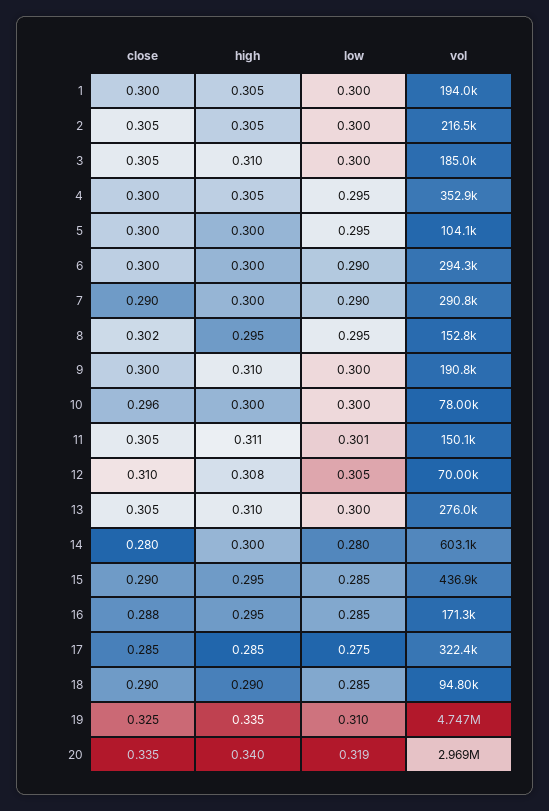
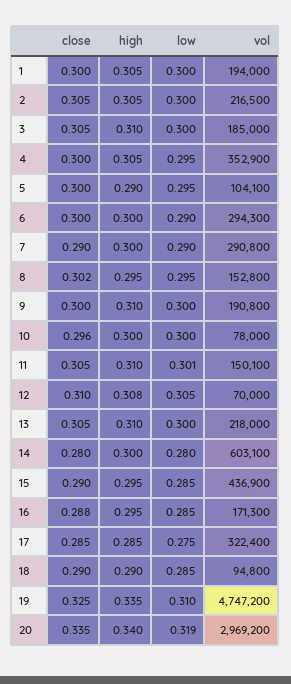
  {
    "close": {
      "1": 0.3,
      "2": 0.305,
      "3": 0.305,
      "4": 0.3,
      "5": 0.3,
      "6": 0.3,
      "7": 0.29,
      "8": 0.302,
      "9": 0.3,
      "10": 0.296,
      "11": 0.305,
      "12": 0.31,
      "13": 0.305,
      "14": 0.28,
      "15": 0.29,
      "16": 0.288,
      "17": 0.285,
      "18": 0.29,
      "19": 0.325,
      "20": 0.335
    },
    "high": {
      "1": 0.305,
      "2": 0.305,
      "3": 0.31,
      "4": 0.305,
-     "5": 0.3,
+     "5": 0.29,
      "6": 0.3,
      "7": 0.3,
      "8": 0.295,
      "9": 0.31,
      "10": 0.3,
-     "11": 0.311,
+     "11": 0.31,
      "12": 0.308,
      "13": 0.31,
      "14": 0.3,
      "15": 0.295,
      "16": 0.295,
      "17": 0.285,
      "18": 0.29,
      "19": 0.335,
      "20": 0.34
    },
    "low": {
      "1": 0.3,
      "2": 0.3,
      "3": 0.3,
      "4": 0.295,
      "5": 0.295,
      "6": 0.29,
      "7": 0.29,
      "8": 0.295,
      "9": 0.3,
      "10": 0.3,
      "11": 0.301,
      "12": 0.305,
      "13": 0.3,
      "14": 0.28,
      "15": 0.285,
      "16": 0.285,
      "17": 0.275,
      "18": 0.285,
      "19": 0.31,
      "20": 0.319
    },
    "vol": {
      "1": 194000,
      "2": 216500,
      "3": 185000,
      "4": 352900,
      "5": 104100,
      "6": 294300,
      "7": 290800,
      "8": 152800,
      "9": 190800,
      "10": 78000,
      "11": 150100,
      "12": 70000,
-     "13": 276000,
+     "13": 218000,
      "14": 603100,
      "15": 436900,
      "16": 171300,
      "17": 322400,
      "18": 94800,
      "19": 4747200,
      "20": 2969200
    }
  }

